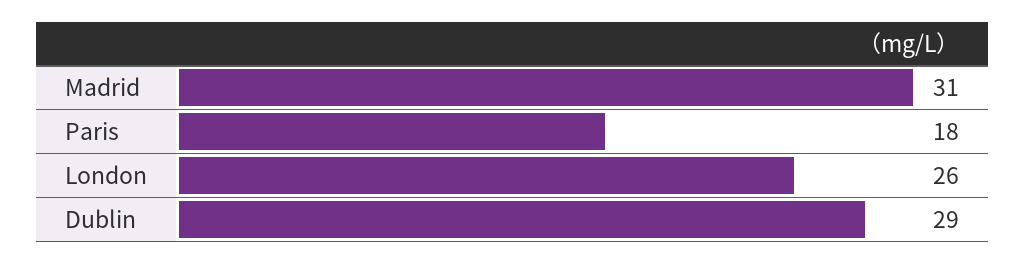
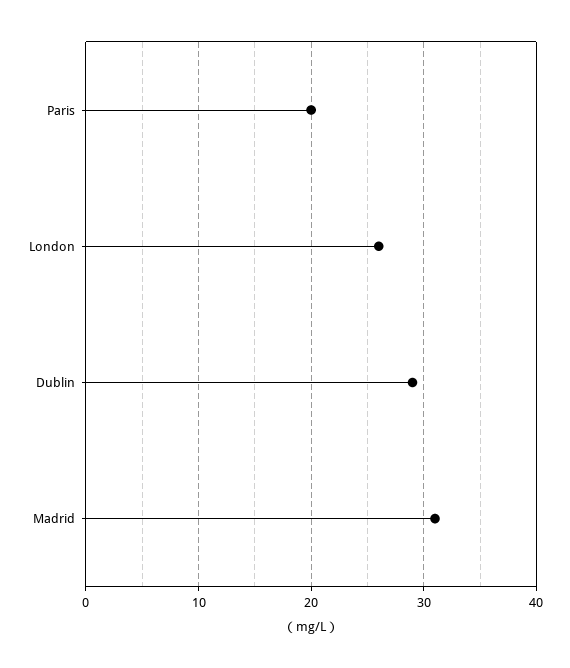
  {
    "Madrid": 31,
-   "Paris": 18,
+   "Paris": 20,
    "London": 26,
    "Dublin": 29
  }

